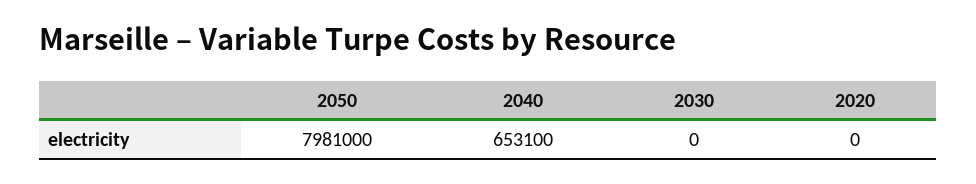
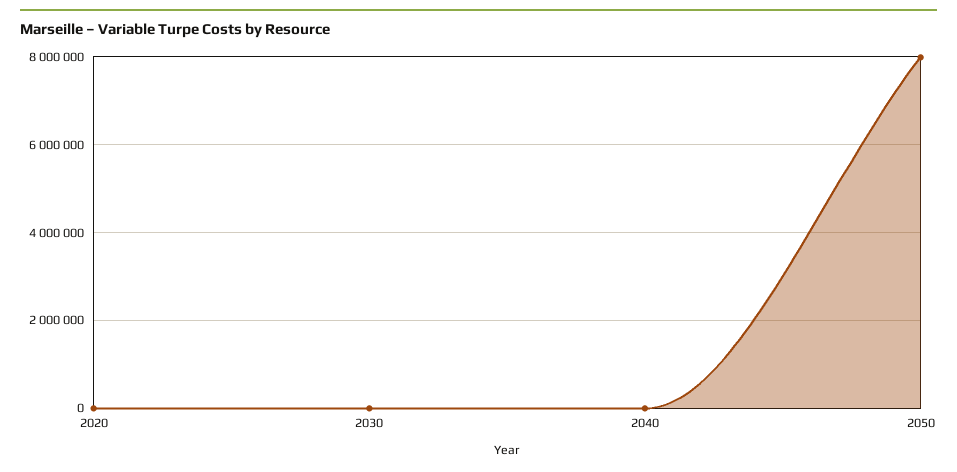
  {
    "2050": 7981000,
-   "2040": 653100,
+   "2040": 0,
    "2030": 0,
    "2020": 0
  }

